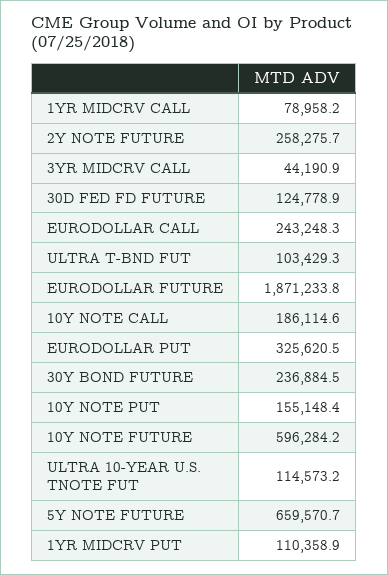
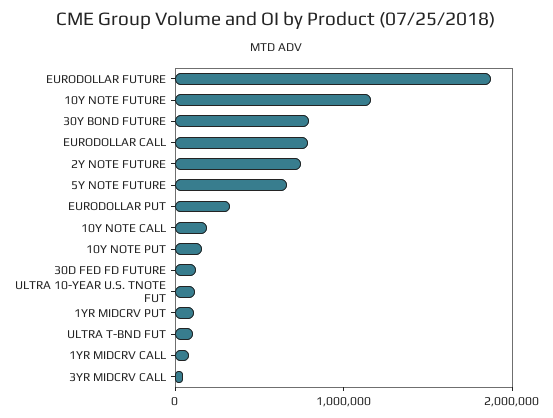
  {
    "1YR MIDCRV CALL": 78958.2,
-   "2Y NOTE FUTURE": 258275.7,
+   "2Y NOTE FUTURE": 800000,
    "3YR MIDCRV CALL": 44190.9,
    "30D FED FD FUTURE": 124778.9,
-   "EURODOLLAR CALL": 243248.3,
+   "EURODOLLAR CALL": 800000,
    "ULTRA T-BND FUT": 103429.3,
    "EURODOLLAR FUTURE": 1871233.8,
    "10Y NOTE CALL": 186114.6,
    "EURODOLLAR PUT": 325620.5,
-   "30Y BOND FUTURE": 236884.5,
+   "30Y BOND FUTURE": 800000,
    "10Y NOTE PUT": 155148.4,
-   "10Y NOTE FUTURE": 596284.2,
+   "10Y NOTE FUTURE": 1200000,
    "ULTRA 10-YEAR U.S. TNOTE FUT": 114573.2,
    "5Y NOTE FUTURE": 659570.7,
    "1YR MIDCRV PUT": 110358.9
  }

